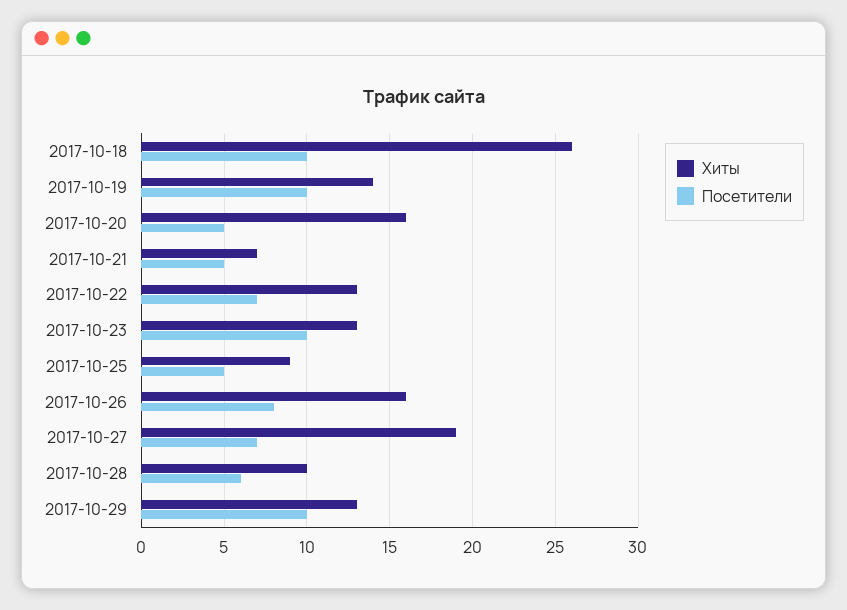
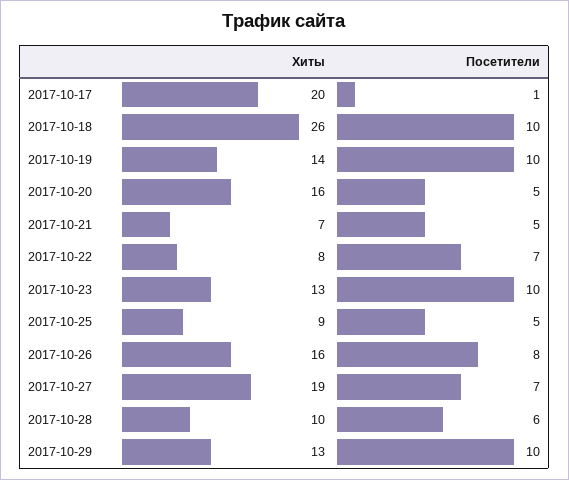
  {
    "Хиты": {
      "2017-10-18": 26,
      "2017-10-19": 14,
      "2017-10-20": 16,
      "2017-10-21": 7,
-     "2017-10-22": 13,
+     "2017-10-22": 8,
      "2017-10-23": 13,
      "2017-10-25": 9,
      "2017-10-26": 16,
      "2017-10-27": 19,
      "2017-10-28": 10,
-     "2017-10-29": 13
+     "2017-10-29": 13,
+     "2017-10-17": 20
    },
    "Посетители": {
      "2017-10-18": 10,
      "2017-10-19": 10,
      "2017-10-20": 5,
      "2017-10-21": 5,
      "2017-10-22": 7,
      "2017-10-23": 10,
      "2017-10-25": 5,
      "2017-10-26": 8,
      "2017-10-27": 7,
      "2017-10-28": 6,
-     "2017-10-29": 10
+     "2017-10-29": 10,
+     "2017-10-17": 1
    }
  }

